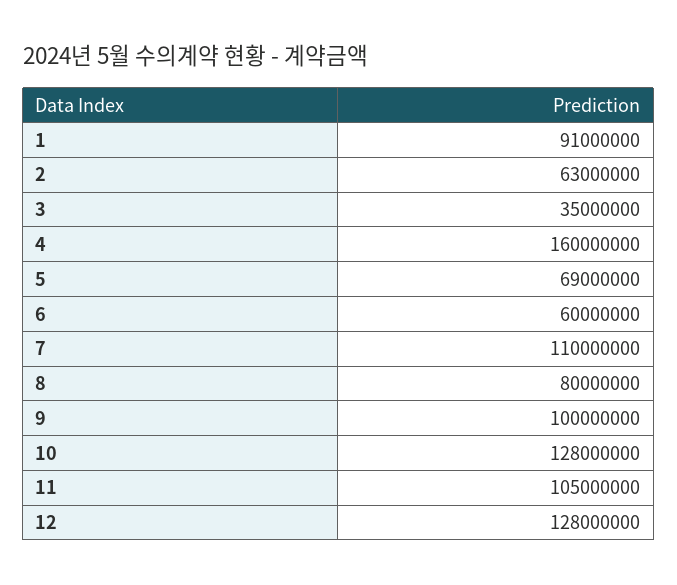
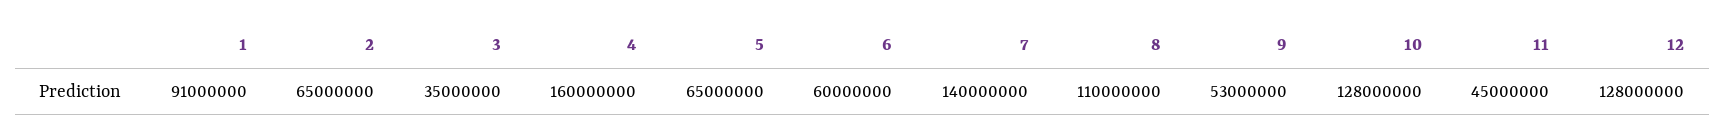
  {
    "1": 91000000,
-   "2": 63000000,
+   "2": 65000000,
    "3": 35000000,
    "4": 160000000,
-   "5": 69000000,
+   "5": 65000000,
    "6": 60000000,
-   "7": 110000000,
+   "7": 140000000,
-   "8": 80000000,
+   "8": 110000000,
-   "9": 100000000,
+   "9": 53000000,
    "10": 128000000,
-   "11": 105000000,
+   "11": 45000000,
    "12": 128000000
  }

